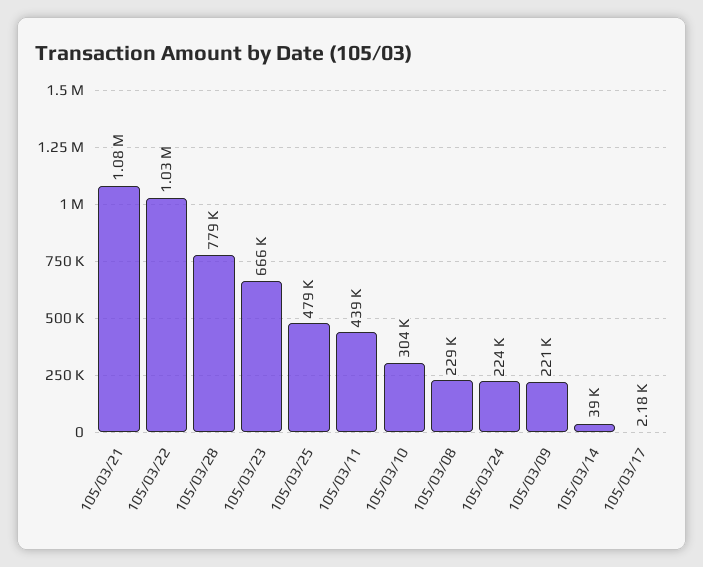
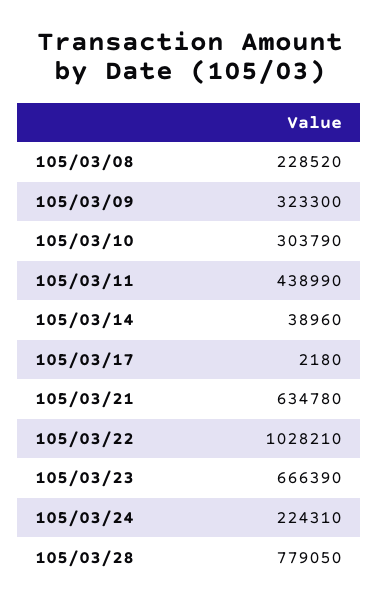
  {
-   "105/03/21": 1080000,
+   "105/03/21": 634780,
    "105/03/22": 1028210,
    "105/03/28": 779050,
    "105/03/23": 666390,
-   "105/03/25": 479000,
    "105/03/11": 438990,
    "105/03/10": 303790,
    "105/03/08": 228520,
    "105/03/24": 224310,
-   "105/03/09": 221000,
+   "105/03/09": 323300,
    "105/03/14": 38960,
    "105/03/17": 2180
  }

